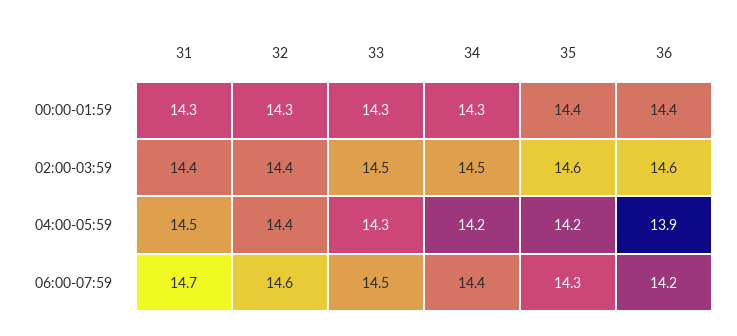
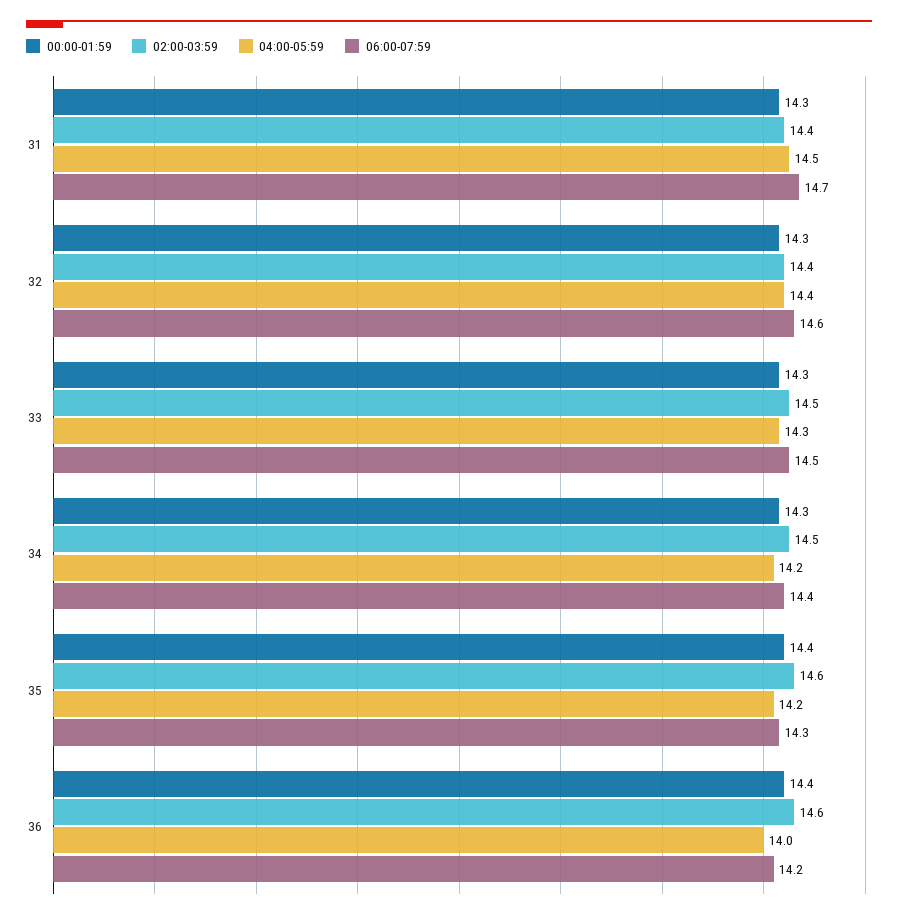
  {
    "00:00-01:59": {
      "31": 14.3,
      "32": 14.3,
      "33": 14.3,
      "34": 14.3,
      "35": 14.4,
      "36": 14.4
    },
    "02:00-03:59": {
      "31": 14.4,
      "32": 14.4,
      "33": 14.5,
      "34": 14.5,
      "35": 14.6,
      "36": 14.6
    },
    "04:00-05:59": {
      "31": 14.5,
      "32": 14.4,
      "33": 14.3,
      "34": 14.2,
      "35": 14.2,
-     "36": 13.9
+     "36": 14
    },
    "06:00-07:59": {
      "31": 14.7,
      "32": 14.6,
      "33": 14.5,
      "34": 14.4,
      "35": 14.3,
      "36": 14.2
    }
  }

